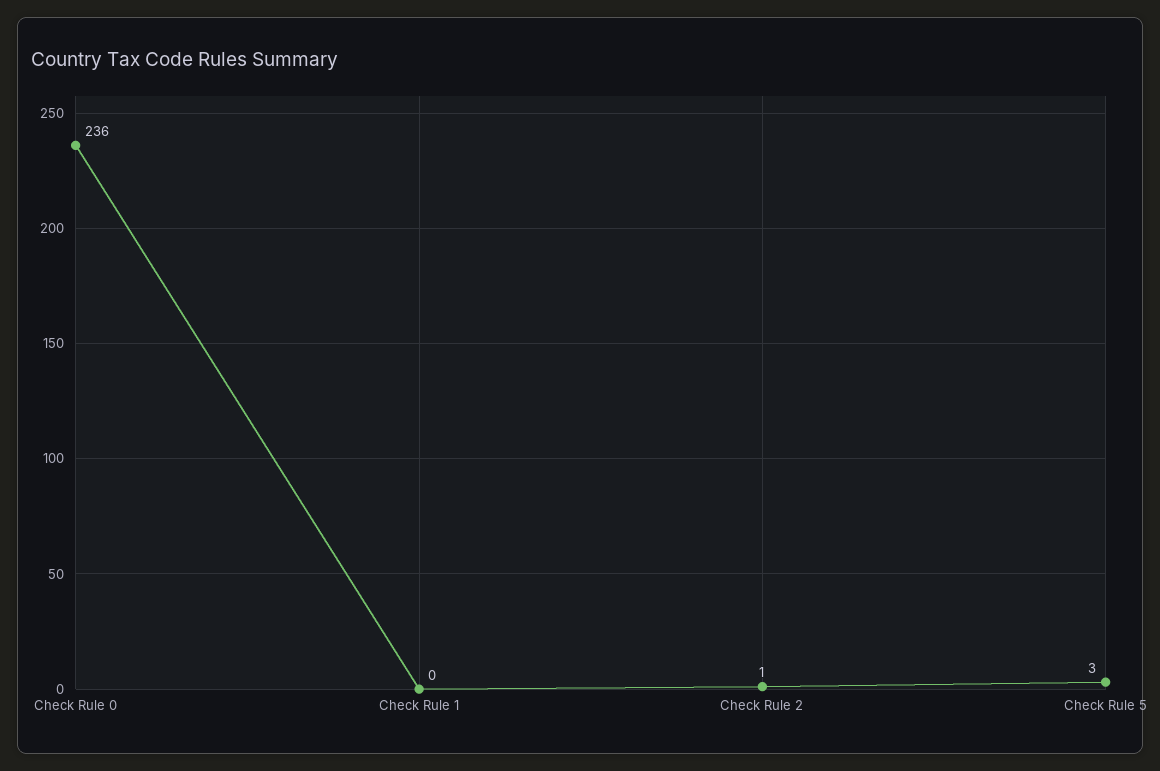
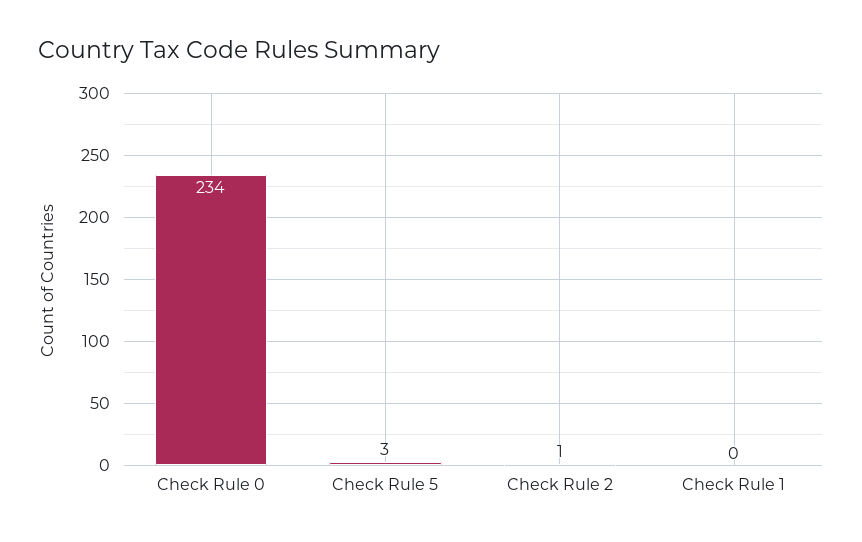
  {
-   "Check Rule 0": 236,
+   "Check Rule 0": 234,
    "Check Rule 1": 0,
    "Check Rule 2": 1,
    "Check Rule 5": 3
  }

